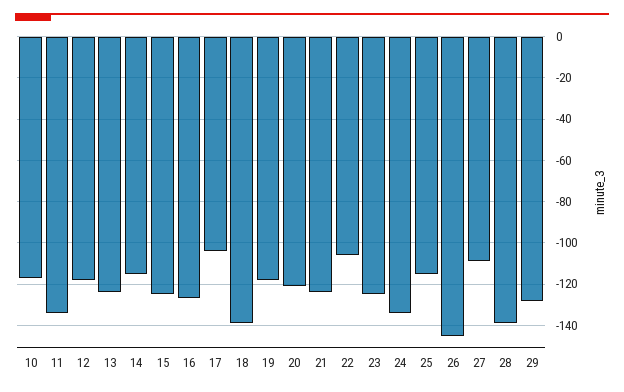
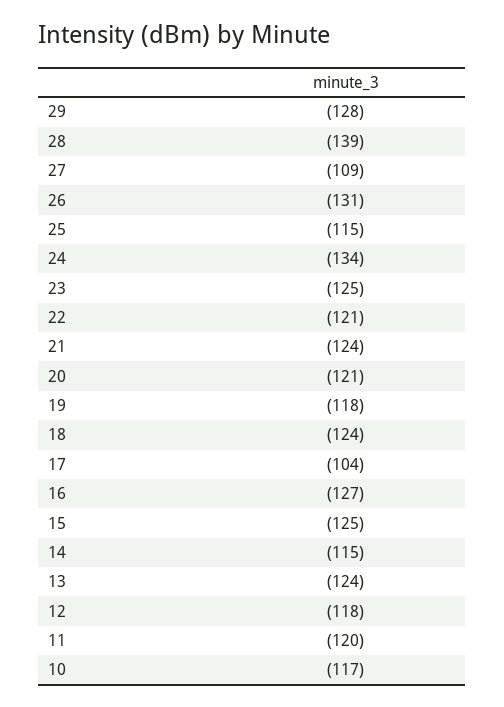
  {
    "10": -117,
-   "11": -135,
+   "11": -120,
    "12": -118,
    "13": -124,
    "14": -115,
    "15": -125,
    "16": -127,
    "17": -104,
-   "18": -140,
+   "18": -124,
    "19": -118,
    "20": -121,
    "21": -124,
-   "22": -105,
+   "22": -121,
    "23": -125,
    "24": -134,
    "25": -115,
-   "26": -145,
+   "26": -131,
    "27": -109,
    "28": -139,
    "29": -128
  }

